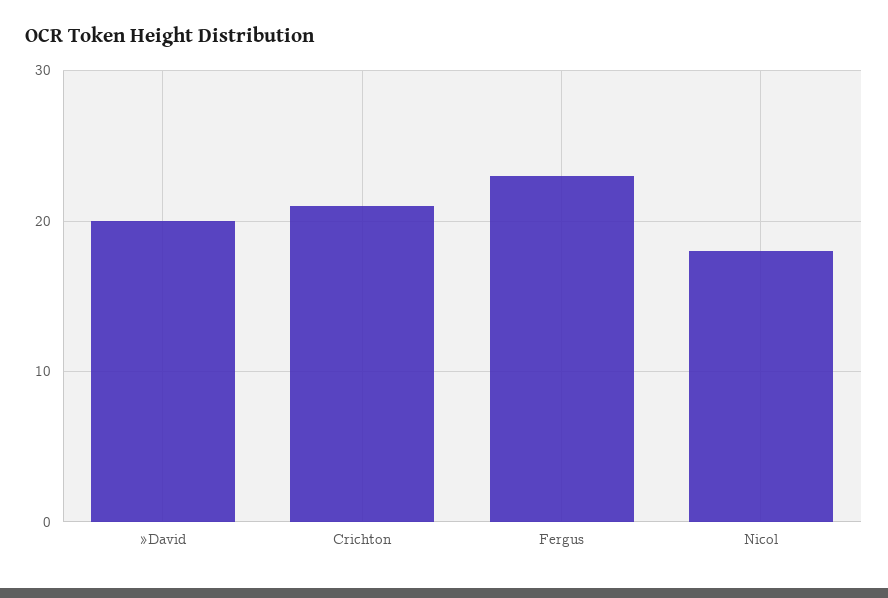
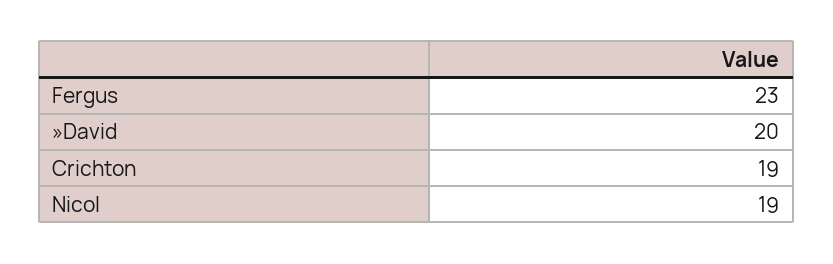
  {
    "»David": 20,
-   "Crichton": 21,
+   "Crichton": 19,
    "Fergus": 23,
-   "Nicol": 18
+   "Nicol": 19
  }

